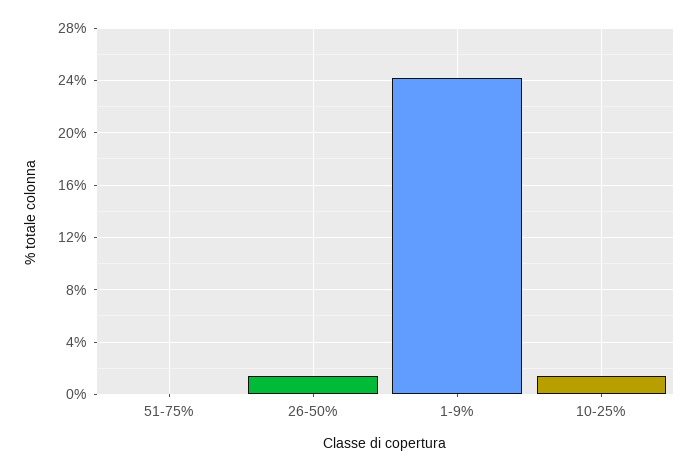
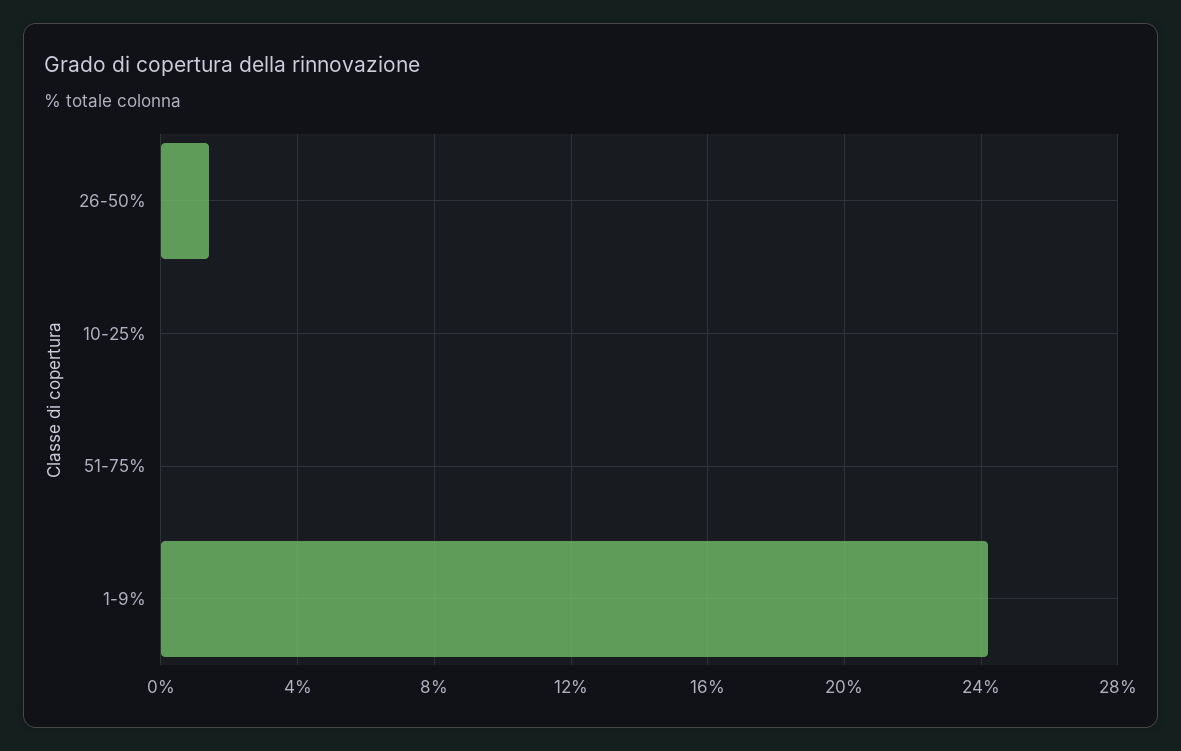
  {
    "51-75%": 0,
    "26-50%": 1.5,
    "1-9%": 24,
-   "10-25%": 1.5
+   "10-25%": 0
  }

